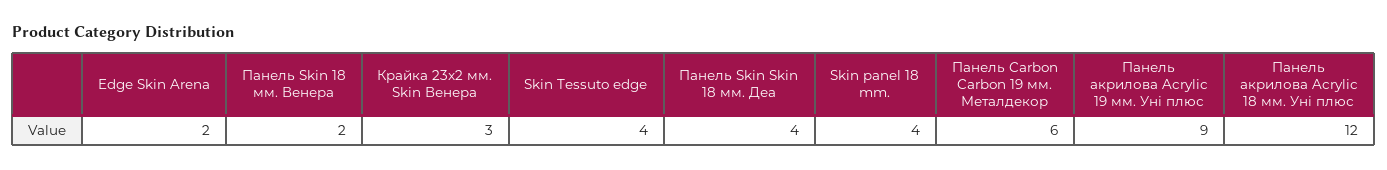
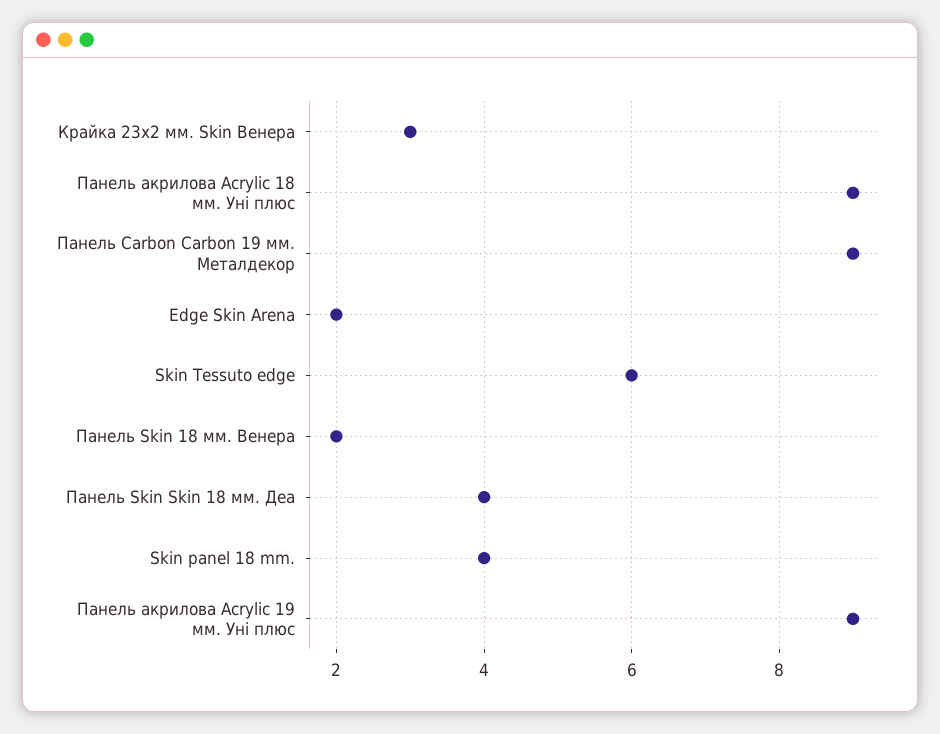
  {
    "Edge Skin Arena": 2,
    "Панель Skin 18 мм. Венера": 2,
    "Крайка 23x2 мм. Skin Венера": 3,
-   "Skin Tessuto edge": 4,
+   "Skin Tessuto edge": 6,
    "Панель Skin Skin 18 мм. Деа": 4,
    "Skin panel 18 mm.": 4,
-   "Панель Carbon Carbon 19 мм. Металдекор": 6,
+   "Панель Carbon Carbon 19 мм. Металдекор": 9,
    "Панель акрилова Acrylic 19 мм. Уні плюс": 9,
-   "Панель акрилова Acrylic 18 мм. Уні плюс": 12
+   "Панель акрилова Acrylic 18 мм. Уні плюс": 9
  }

